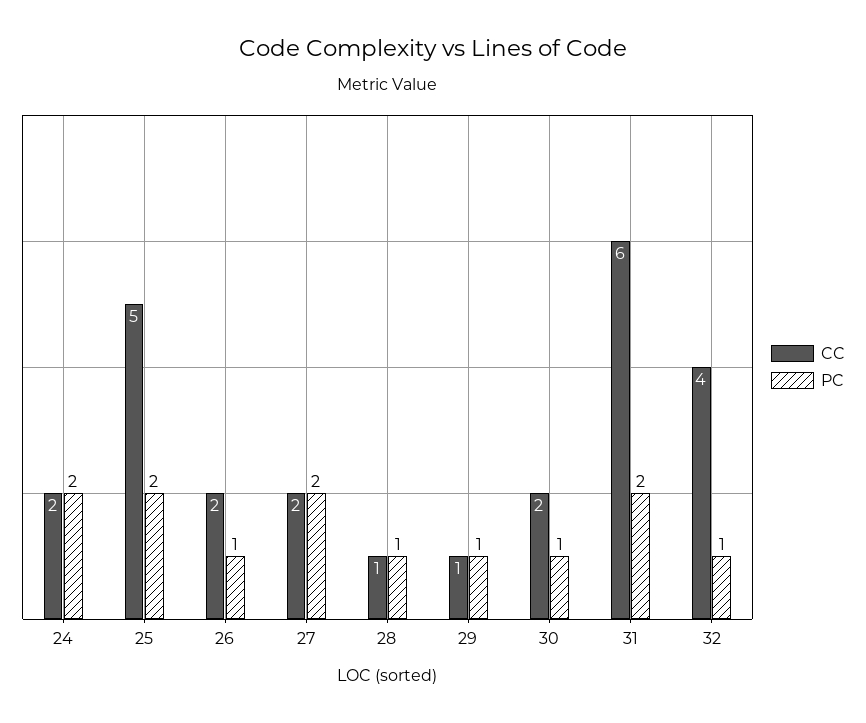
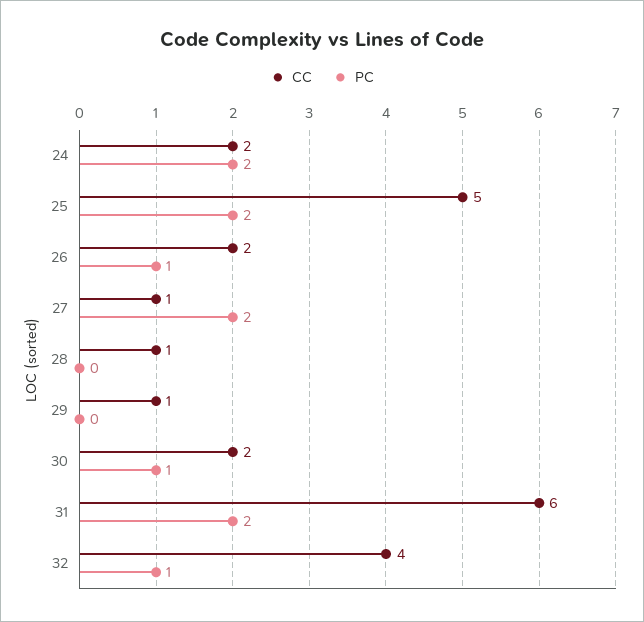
  {
    "CC": {
      "24": 2,
      "25": 5,
      "26": 2,
-     "27": 2,
+     "27": 1,
      "28": 1,
      "29": 1,
      "30": 2,
      "31": 6,
      "32": 4
    },
    "PC": {
      "24": 2,
      "25": 2,
      "26": 1,
      "27": 2,
-     "28": 1,
+     "28": 0,
-     "29": 1,
+     "29": 0,
      "30": 1,
      "31": 2,
      "32": 1
    }
  }

